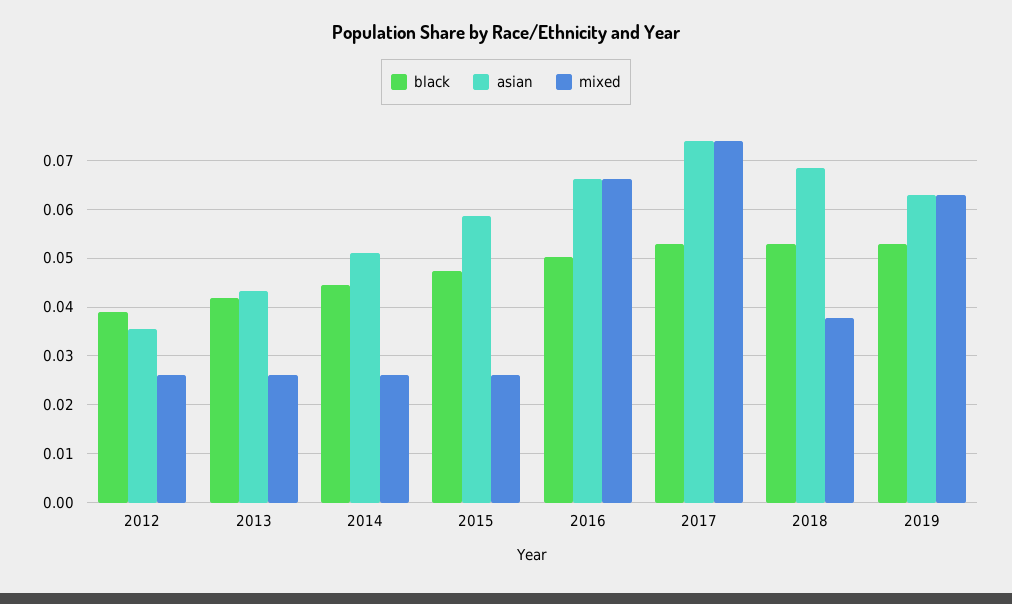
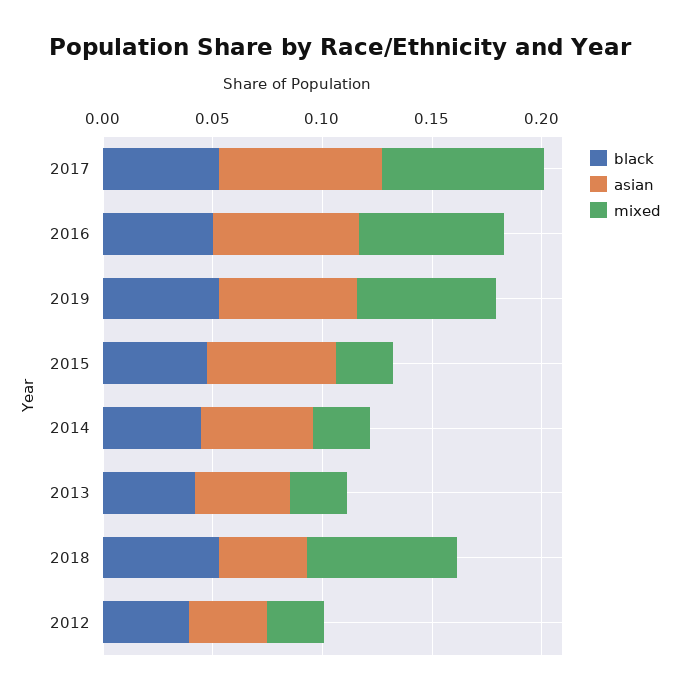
  {
    "black": {
      "2012": 0.04,
      "2013": 0.042,
      "2014": 0.044,
      "2015": 0.048,
      "2016": 0.05,
      "2017": 0.054,
      "2018": 0.054,
      "2019": 0.054
    },
    "asian": {
      "2012": 0.036,
      "2013": 0.044,
      "2014": 0.052,
      "2015": 0.058,
      "2016": 0.066,
      "2017": 0.074,
-     "2018": 0.068,
+     "2018": 0.04,
      "2019": 0.064
    },
    "mixed": {
      "2012": 0.026,
      "2013": 0.026,
      "2014": 0.026,
      "2015": 0.026,
      "2016": 0.066,
      "2017": 0.074,
-     "2018": 0.038,
+     "2018": 0.07,
      "2019": 0.064
    }
  }

